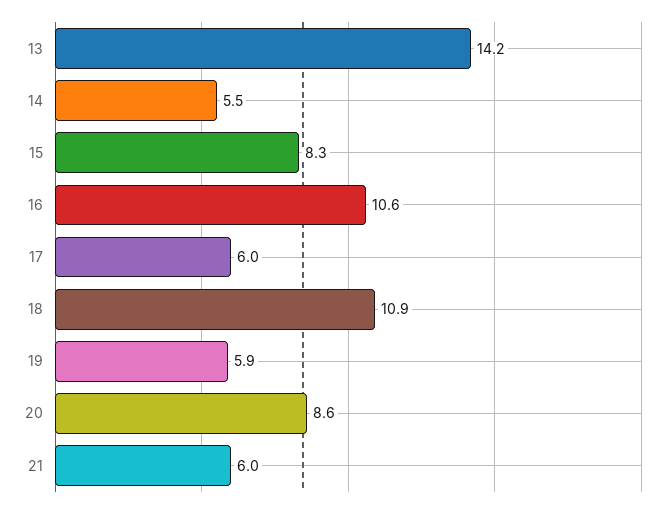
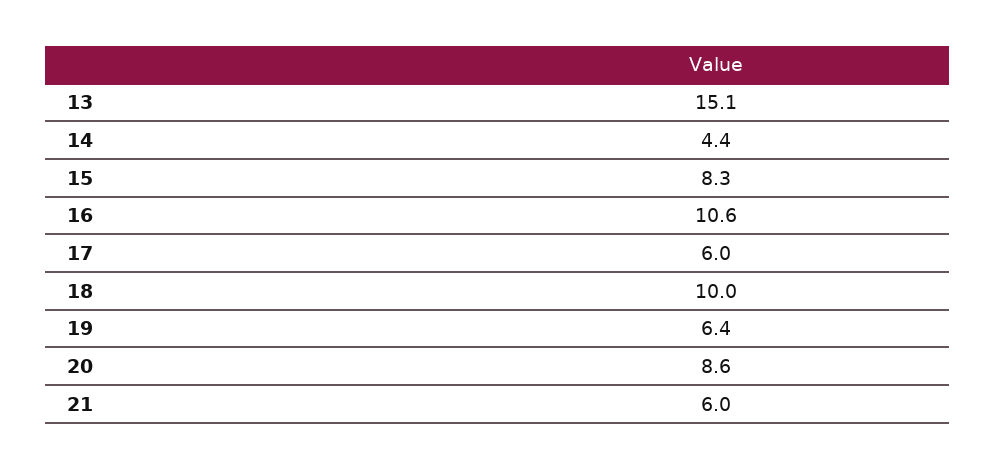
  {
-   "13": 14.2,
+   "13": 15.1,
-   "14": 5.5,
+   "14": 4.4,
    "15": 8.3,
    "16": 10.6,
    "17": 6,
-   "18": 10.9,
+   "18": 10,
-   "19": 5.9,
+   "19": 6.4,
    "20": 8.6,
    "21": 6
  }

